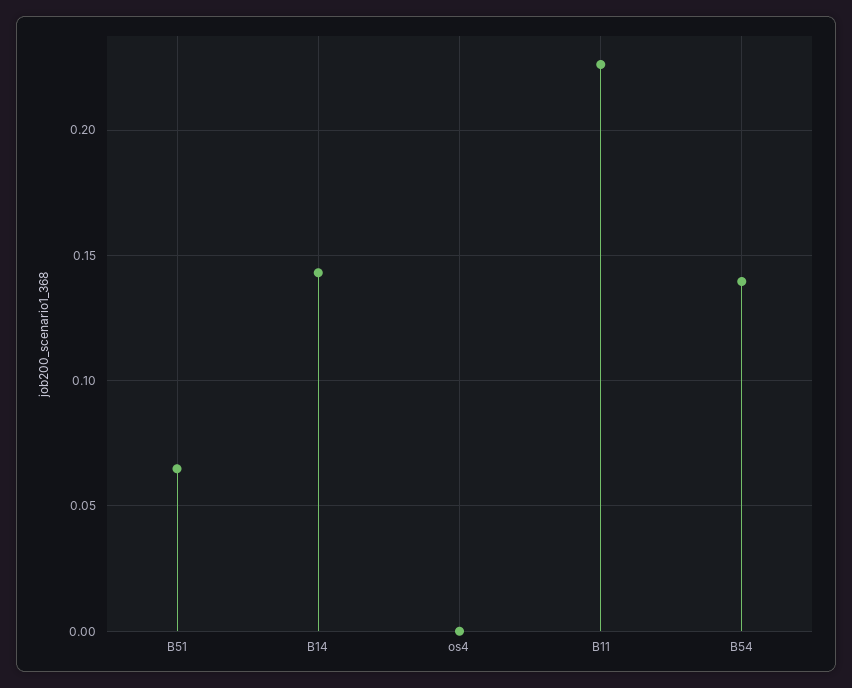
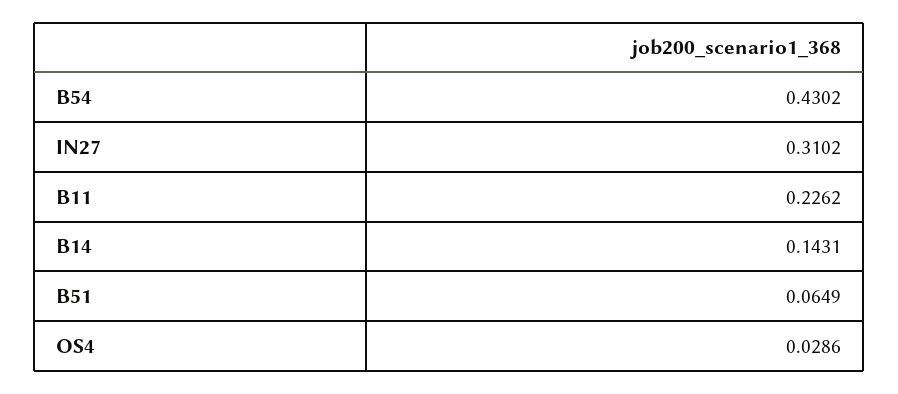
  {
    "B51": 0.0649,
    "B14": 0.1431,
-   "os4": 0,
+   "os4": 0.0286,
    "B11": 0.2262,
-   "B54": 0.14
+   "B54": 0.4302,
+   "IN27": 0.3102
  }

